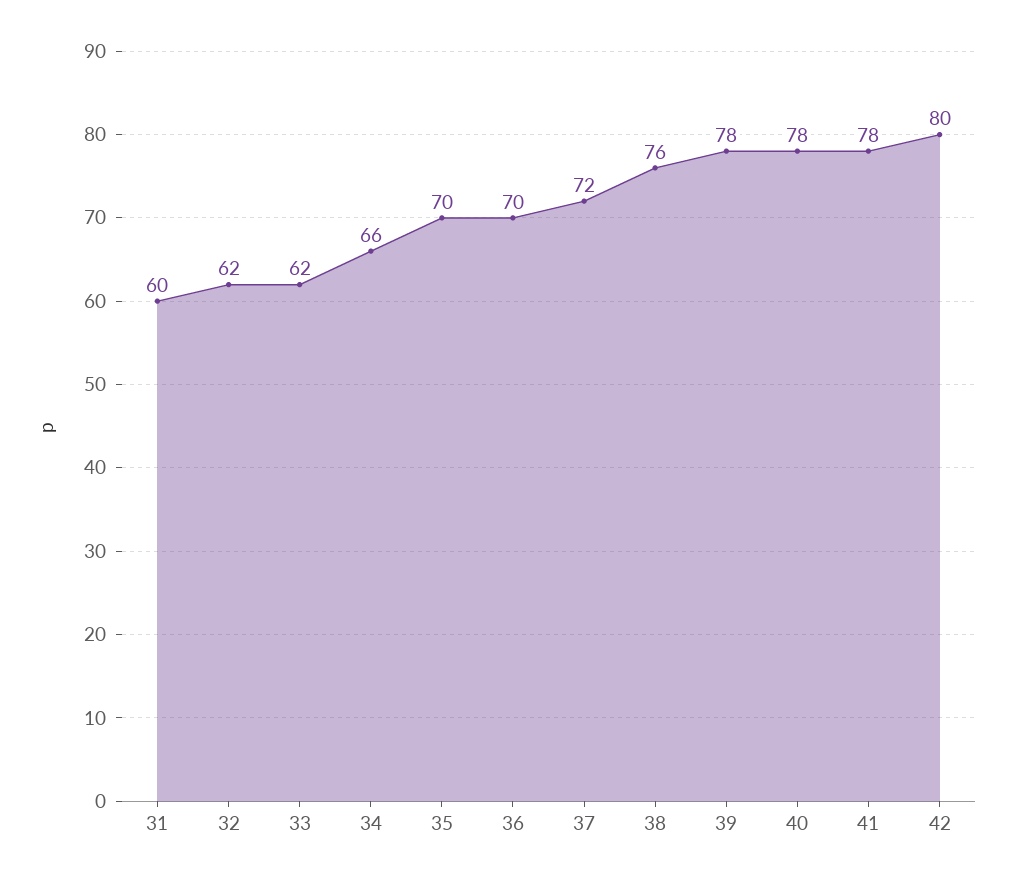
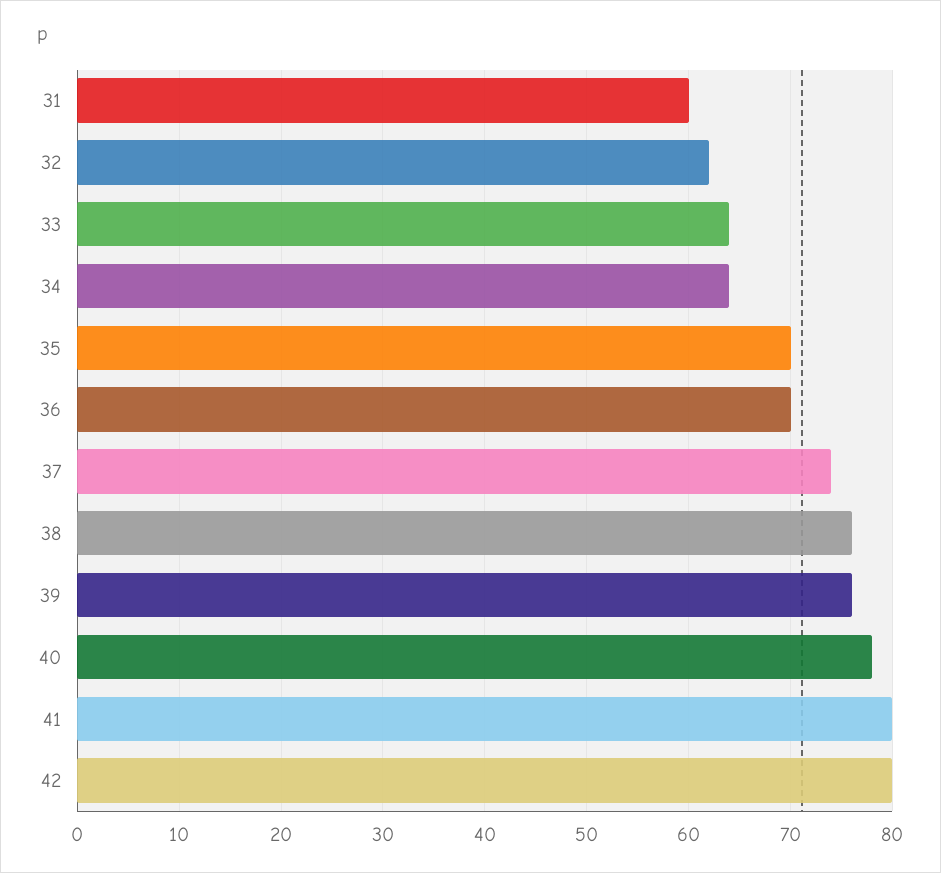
  {
    "31": 60,
    "32": 62,
-   "33": 62,
+   "33": 64,
-   "34": 66,
+   "34": 64,
    "35": 70,
    "36": 70,
-   "37": 72,
+   "37": 74,
    "38": 76,
-   "39": 78,
+   "39": 76,
    "40": 78,
-   "41": 78,
+   "41": 80,
    "42": 80
  }

